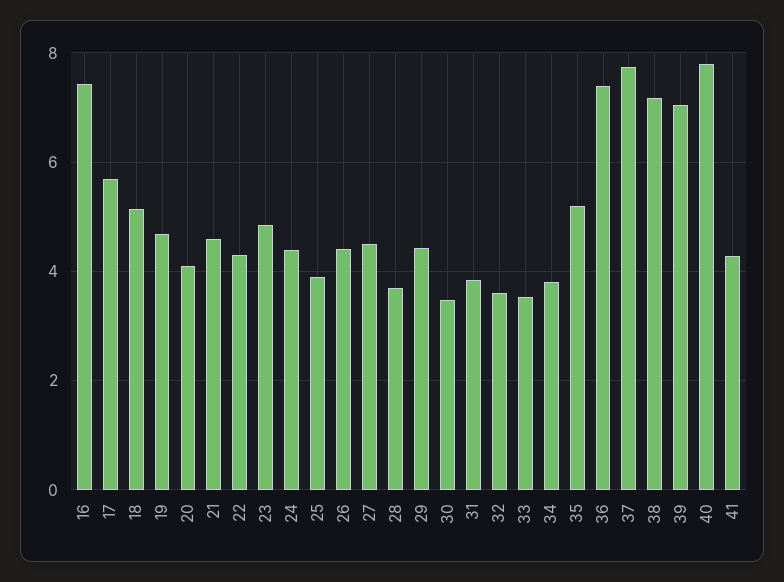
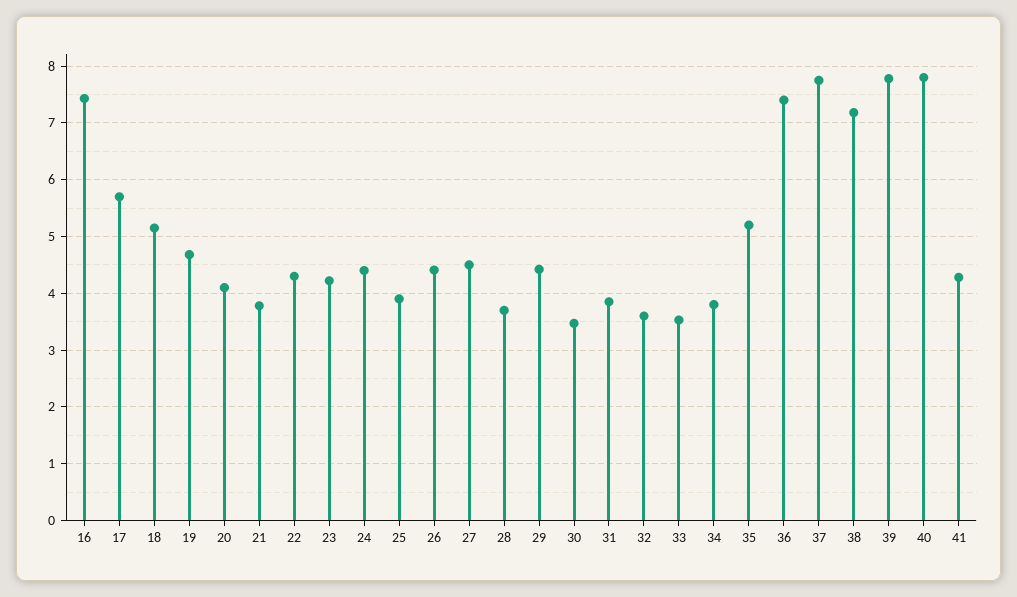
  {
    "16": 7.4,
    "17": 5.8,
    "18": 5.2,
    "19": 4.6,
    "20": 4.2,
-   "21": 4.6,
+   "21": 3.8,
    "22": 4.4,
-   "23": 4.8,
+   "23": 4.2,
    "24": 4.4,
    "25": 4,
    "26": 4.4,
    "27": 4.6,
    "28": 3.8,
    "29": 4.4,
    "30": 3.4,
    "31": 3.8,
    "32": 3.6,
    "33": 3.6,
    "34": 3.8,
    "35": 5.2,
    "36": 7.4,
    "37": 7.8,
    "38": 7.2,
-   "39": 7,
+   "39": 7.8,
    "40": 7.8,
    "41": 4.2
  }

